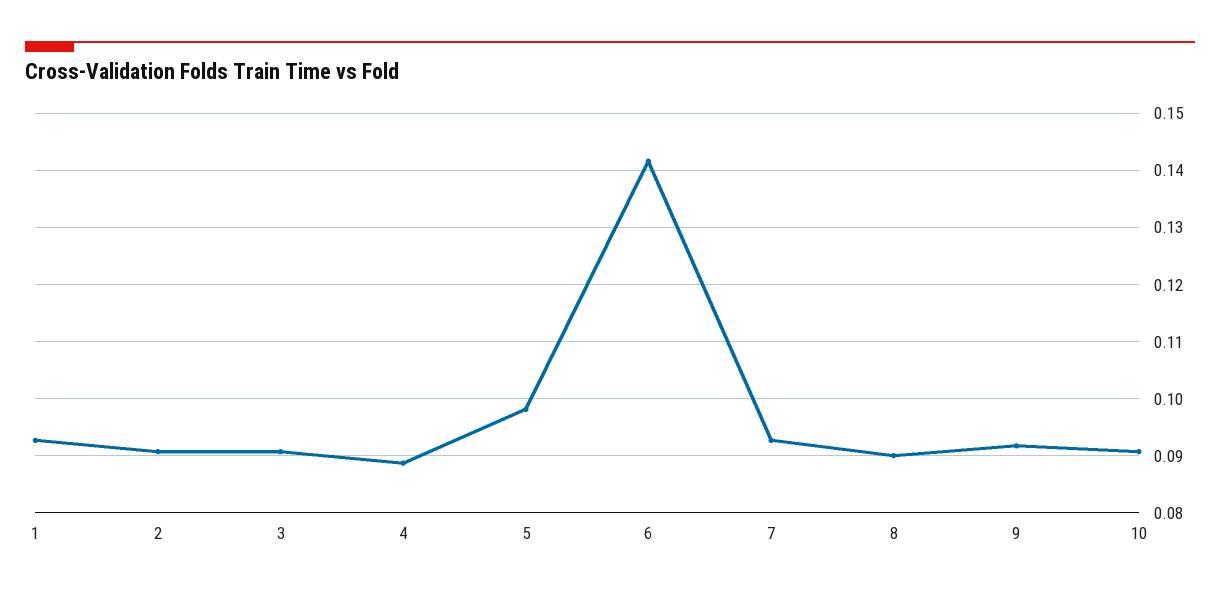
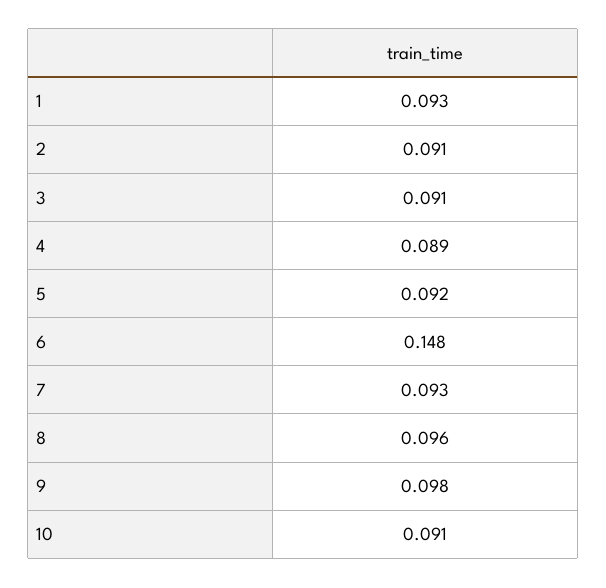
  {
    "1": 0.093,
    "2": 0.091,
    "3": 0.091,
    "4": 0.089,
-   "5": 0.098,
+   "5": 0.092,
-   "6": 0.142,
+   "6": 0.148,
    "7": 0.093,
-   "8": 0.09,
+   "8": 0.096,
-   "9": 0.092,
+   "9": 0.098,
    "10": 0.091
  }

